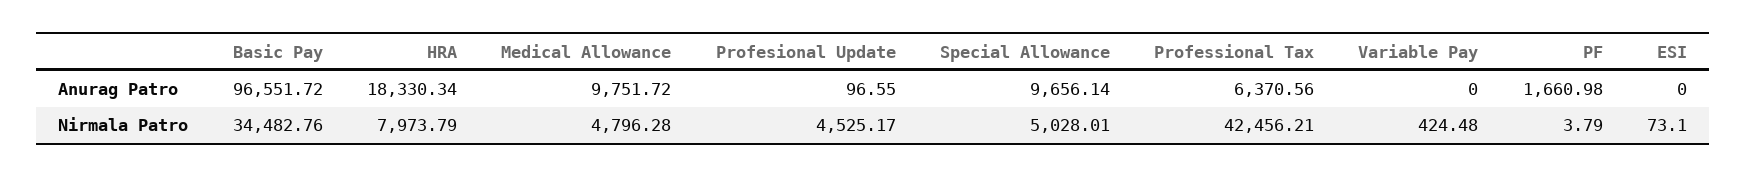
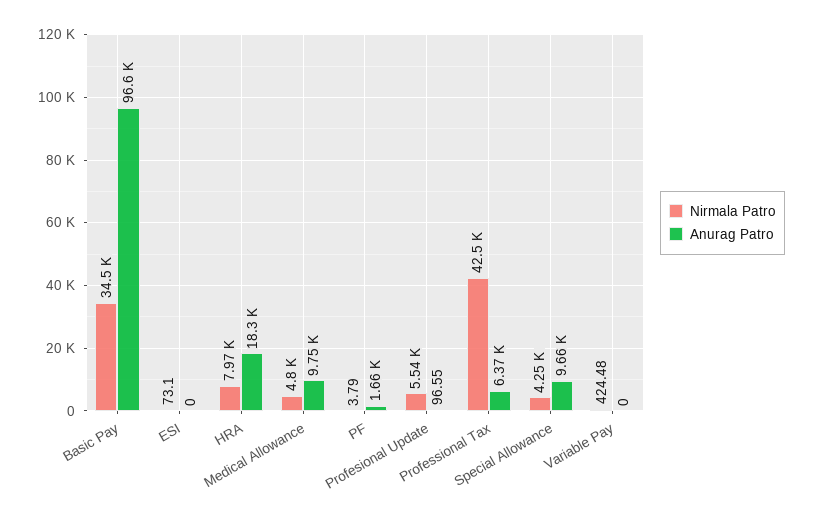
  {
    "Anurag Patro": {
      "Basic Pay": 96551.72,
      "HRA": 18330.34,
      "Medical Allowance": 9751.72,
      "Profesional Update": 96.55,
      "Special Allowance": 9656.14,
      "Professional Tax": 6370.56,
      "Variable Pay": 0,
      "PF": 1660.98,
      "ESI": 0
    },
    "Nirmala Patro": {
      "Basic Pay": 34482.76,
      "HRA": 7973.79,
      "Medical Allowance": 4796.28,
-     "Profesional Update": 4525.17,
+     "Profesional Update": 5540,
-     "Special Allowance": 5028.01,
+     "Special Allowance": 4250,
      "Professional Tax": 42456.21,
      "Variable Pay": 424.48,
      "PF": 3.79,
      "ESI": 73.1
    }
  }

